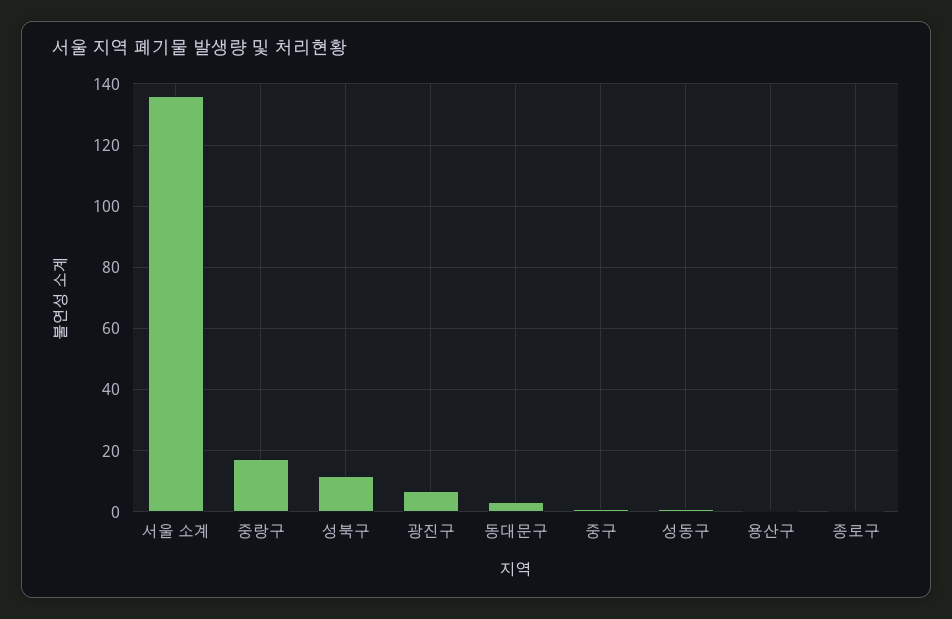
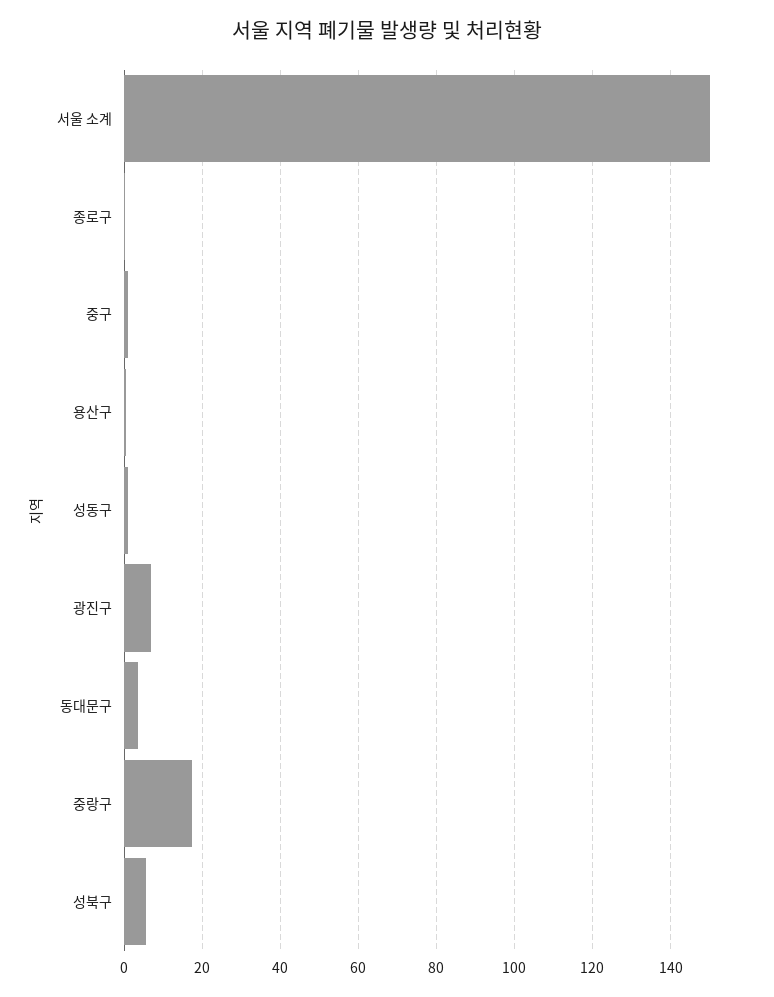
  {
-   "서울 소계": 136,
+   "서울 소계": 150,
    "중랑구": 18,
-   "성북구": 12,
+   "성북구": 6,
    "광진구": 6,
    "동대문구": 4,
    "중구": 2,
    "성동구": 0,
    "용산구": 0,
    "종로구": 0
  }

